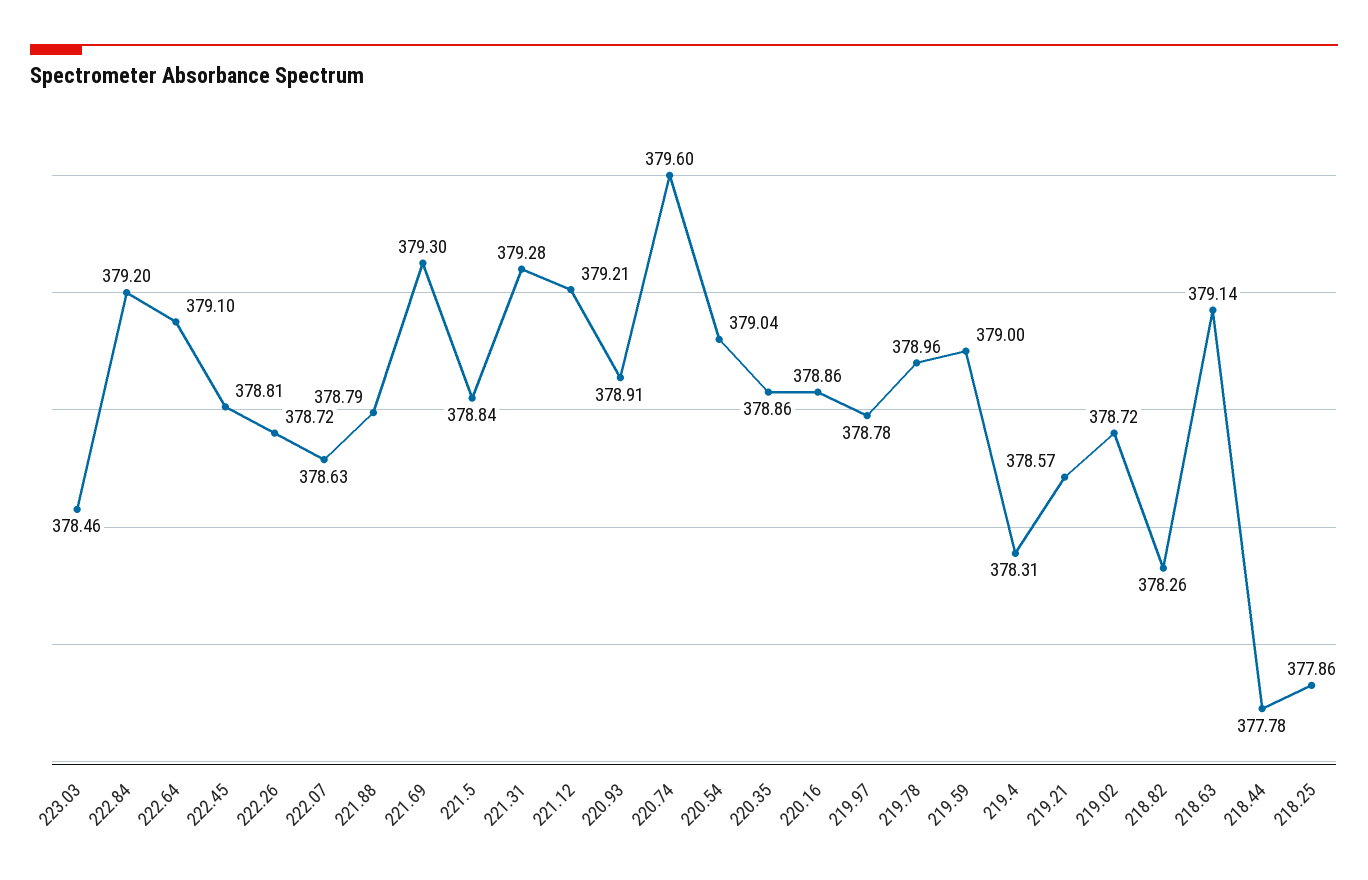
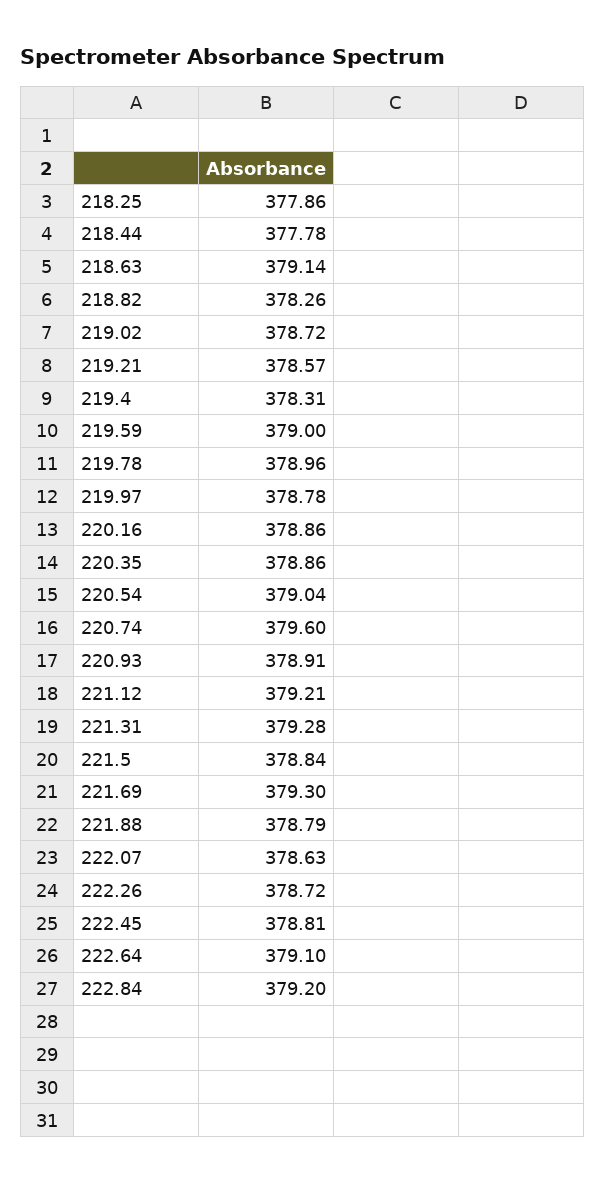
  {
-   "223.03": 378.46,
    "222.84": 379.2,
    "222.64": 379.1,
    "222.45": 378.81,
    "222.26": 378.72,
    "222.07": 378.63,
    "221.88": 378.79,
    "221.69": 379.3,
    "221.5": 378.84,
    "221.31": 379.28,
    "221.12": 379.21,
    "220.93": 378.91,
    "220.74": 379.6,
    "220.54": 379.04,
    "220.35": 378.86,
    "220.16": 378.86,
    "219.97": 378.78,
    "219.78": 378.96,
    "219.59": 379,
    "219.4": 378.31,
    "219.21": 378.57,
    "219.02": 378.72,
    "218.82": 378.26,
    "218.63": 379.14,
    "218.44": 377.78,
    "218.25": 377.86
  }

